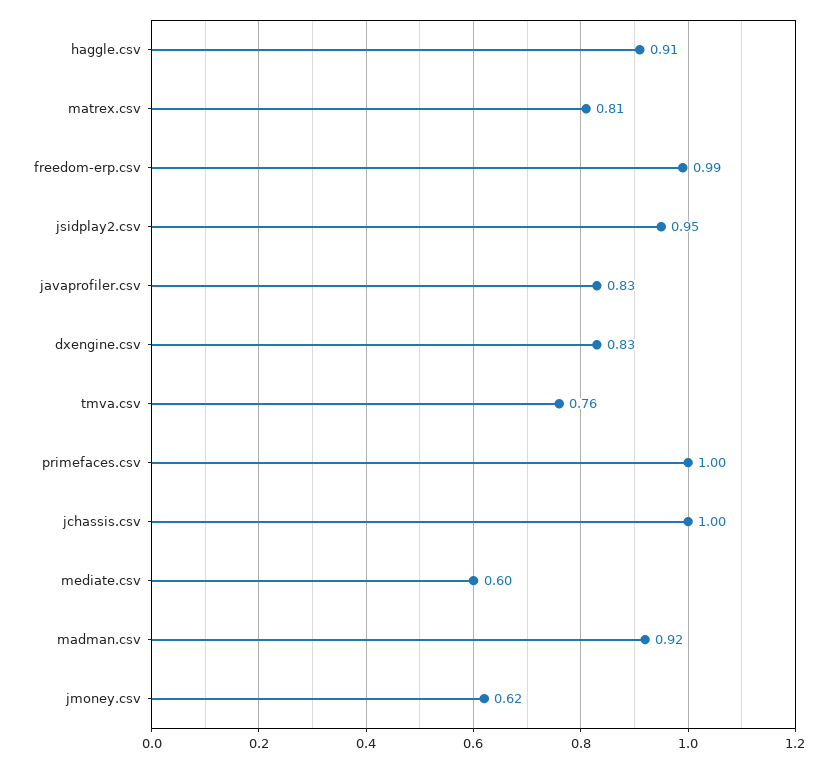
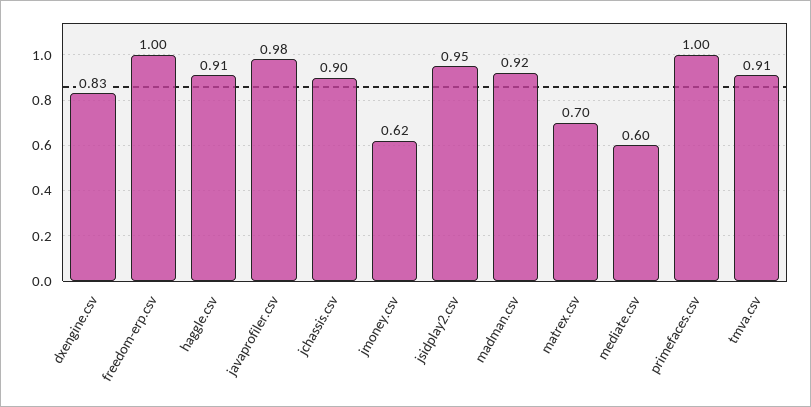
  {
    "haggle.csv": 0.91,
-   "matrex.csv": 0.81,
+   "matrex.csv": 0.7,
-   "freedom-erp.csv": 0.99,
+   "freedom-erp.csv": 1,
    "jsidplay2.csv": 0.95,
-   "javaprofiler.csv": 0.83,
+   "javaprofiler.csv": 0.98,
    "dxengine.csv": 0.83,
-   "tmva.csv": 0.76,
+   "tmva.csv": 0.91,
    "primefaces.csv": 1,
-   "jchassis.csv": 1,
+   "jchassis.csv": 0.9,
    "mediate.csv": 0.6,
    "madman.csv": 0.92,
    "jmoney.csv": 0.62
  }

